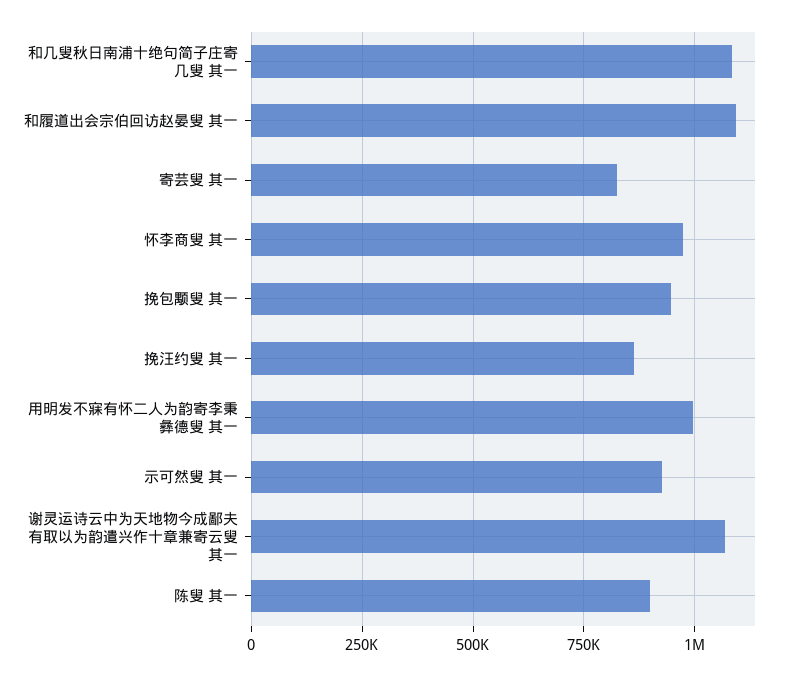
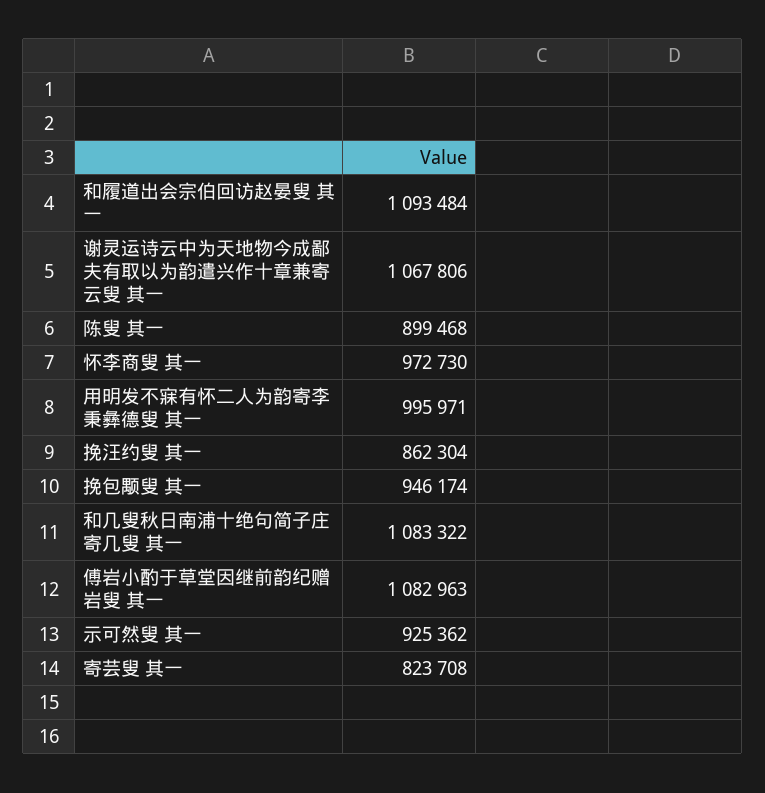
  {
    "和几叟秋日南浦十绝句简子庄寄几叟 其一": 1083322,
    "和履道出会宗伯回访赵晏叟 其一": 1093484,
    "寄芸叟 其一": 823708,
    "怀李商叟 其一": 972730,
    "挽包颙叟 其一": 946174,
    "挽汪约叟 其一": 862304,
    "用明发不寐有怀二人为韵寄李秉彝德叟 其一": 995971,
    "示可然叟 其一": 925362,
    "谢灵运诗云中为天地物今成鄙夫有取以为韵遣兴作十章兼寄云叟 其一": 1067806,
-   "陈叟 其一": 899468
+   "陈叟 其一": 899468,
+   "傅岩小酌于草堂因继前韵纪赠岩叟 其一": 1082963
  }

